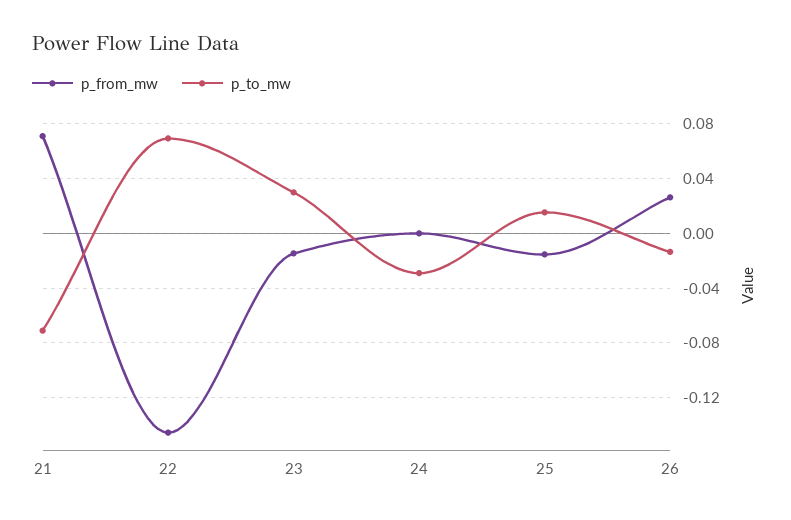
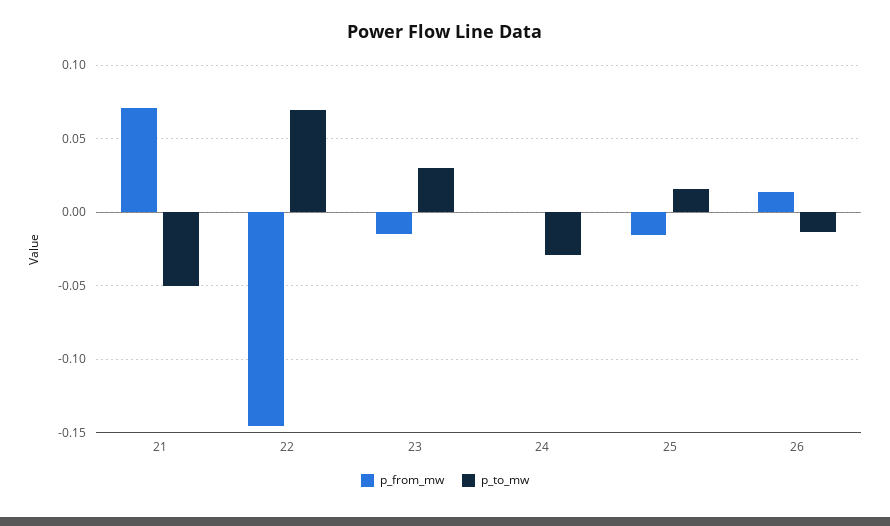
  {
    "p_from_mw": {
      "21": 0.07,
      "22": -0.145,
      "23": -0.015,
      "24": 0,
      "25": -0.015,
-     "26": 0.025
+     "26": 0.015
    },
    "p_to_mw": {
-     "21": -0.07,
+     "21": -0.05,
      "22": 0.07,
      "23": 0.03,
      "24": -0.03,
      "25": 0.015,
      "26": -0.015
    }
  }

